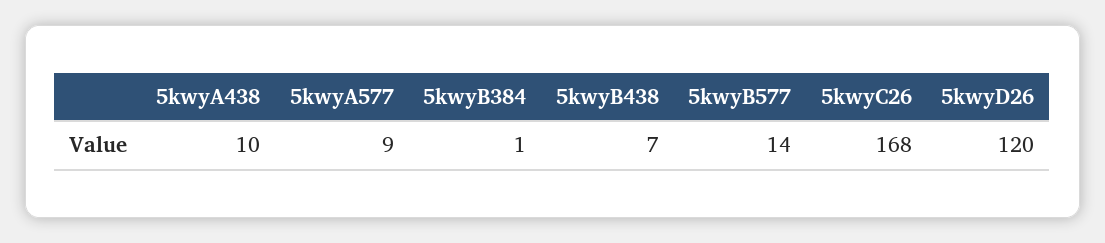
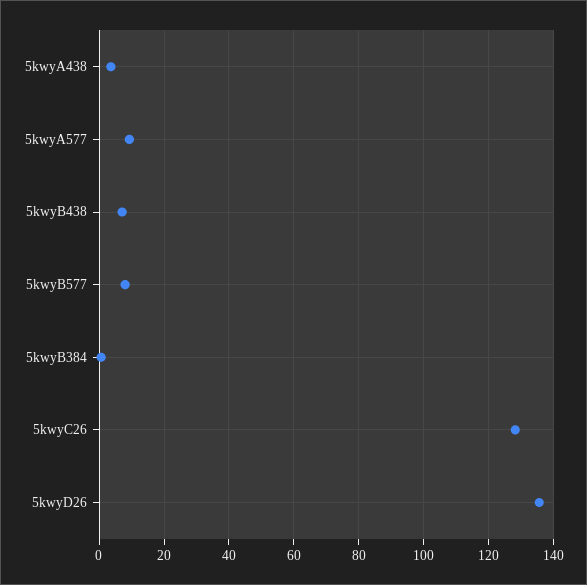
  {
-   "5kwyA438": 10,
+   "5kwyA438": 4,
    "5kwyA577": 9,
    "5kwyB384": 1,
    "5kwyB438": 7,
-   "5kwyB577": 14,
+   "5kwyB577": 8,
-   "5kwyC26": 168,
+   "5kwyC26": 128,
-   "5kwyD26": 120
+   "5kwyD26": 136
  }

